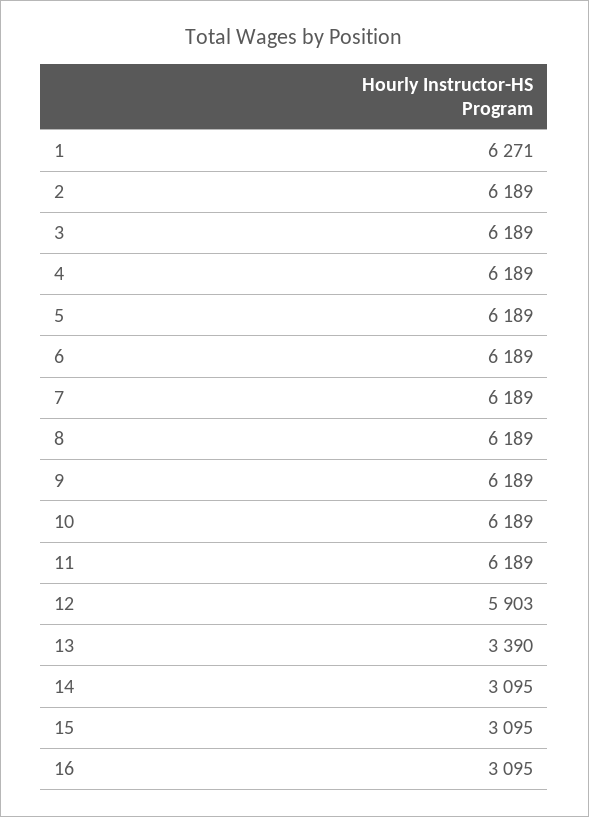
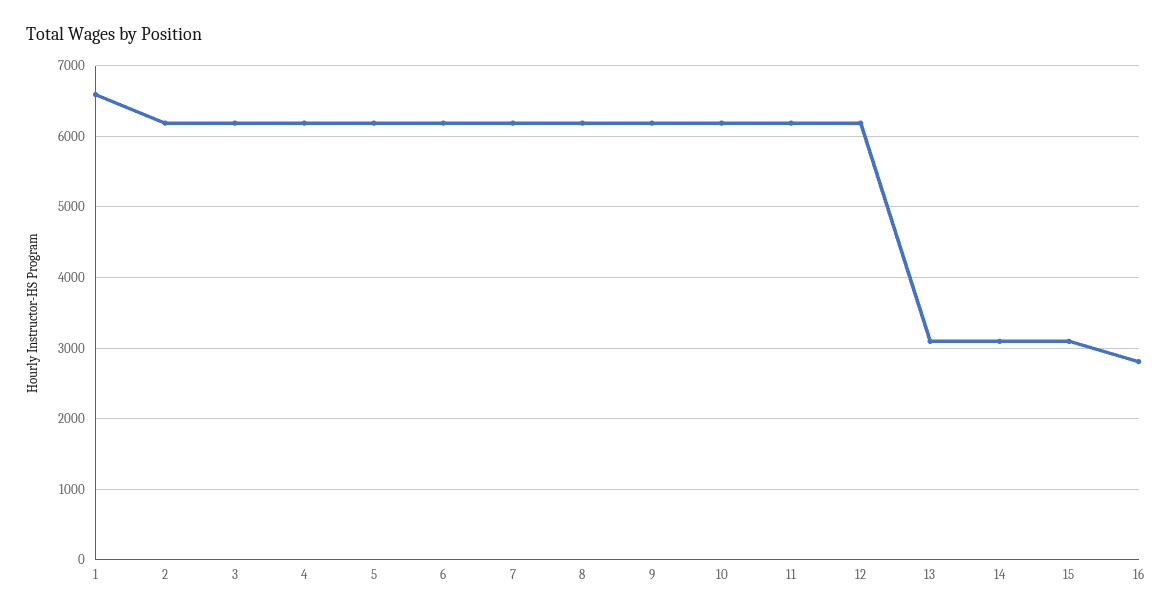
  {
-   "1": 6271,
+   "1": 6600,
    "2": 6189,
    "3": 6189,
    "4": 6189,
    "5": 6189,
    "6": 6189,
    "7": 6189,
    "8": 6189,
    "9": 6189,
    "10": 6189,
    "11": 6189,
-   "12": 5903,
+   "12": 6200,
-   "13": 3390,
+   "13": 3100,
    "14": 3095,
    "15": 3095,
-   "16": 3095
+   "16": 2800
  }

